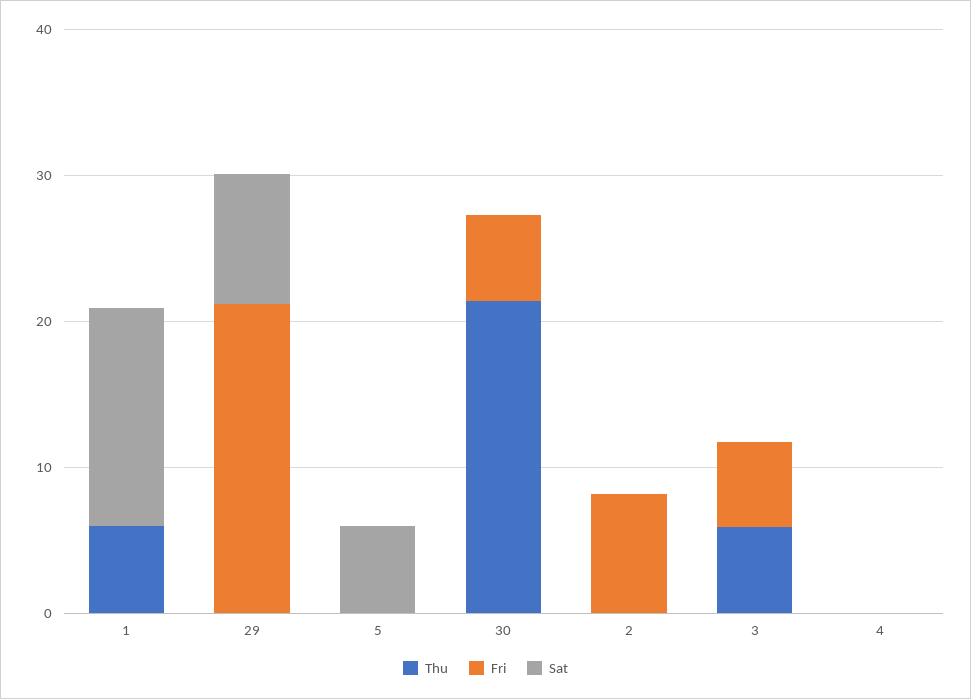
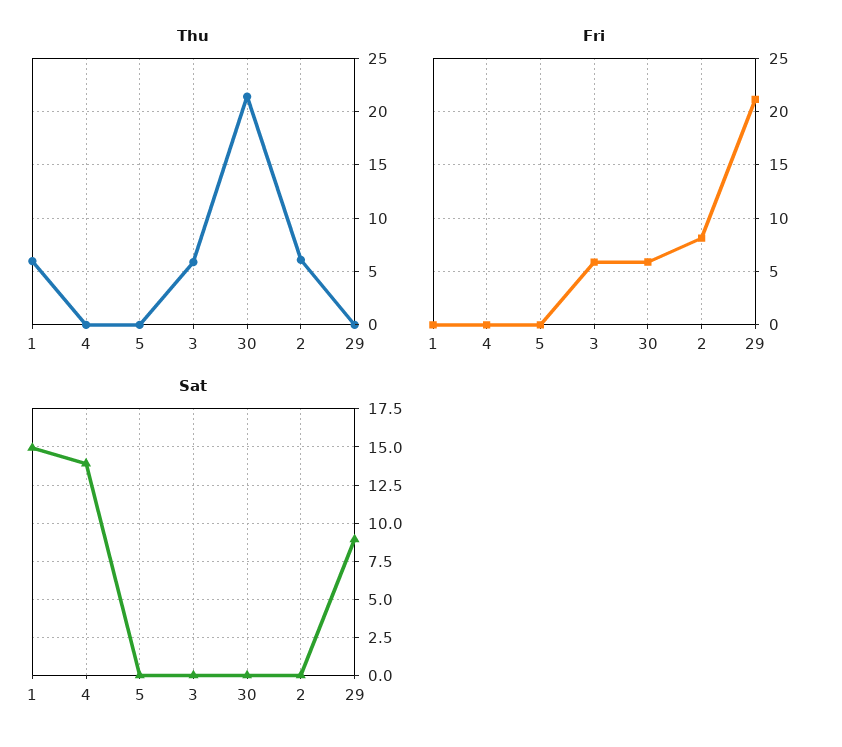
  {
    "Thu": {
      "1": 6,
      "29": 0,
      "5": 0,
      "30": 21,
-     "2": 0,
+     "2": 6,
      "3": 6,
      "4": 0
    },
    "Fri": {
      "1": 0,
      "29": 21,
      "5": 0,
      "30": 6,
      "2": 8,
      "3": 6,
      "4": 0
    },
    "Sat": {
      "1": 15,
      "29": 9,
-     "5": 6,
+     "5": 0,
      "30": 0,
      "2": 0,
      "3": 0,
-     "4": 0
+     "4": 14
    }
  }

